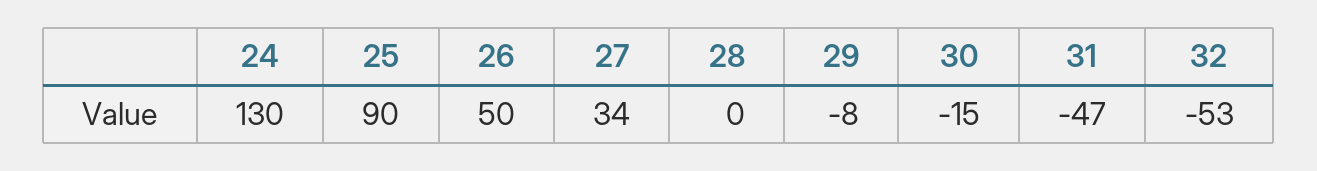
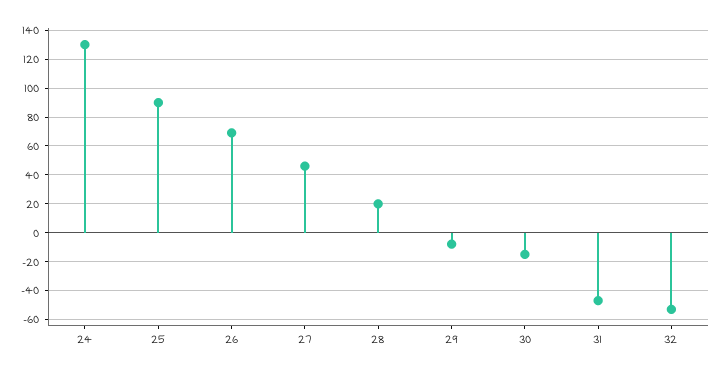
  {
    "24": 130,
    "25": 90,
-   "26": 50,
+   "26": 70,
-   "27": 34,
+   "27": 45,
-   "28": 0,
+   "28": 20,
    "29": -8,
    "30": -15,
    "31": -47,
    "32": -53
  }

